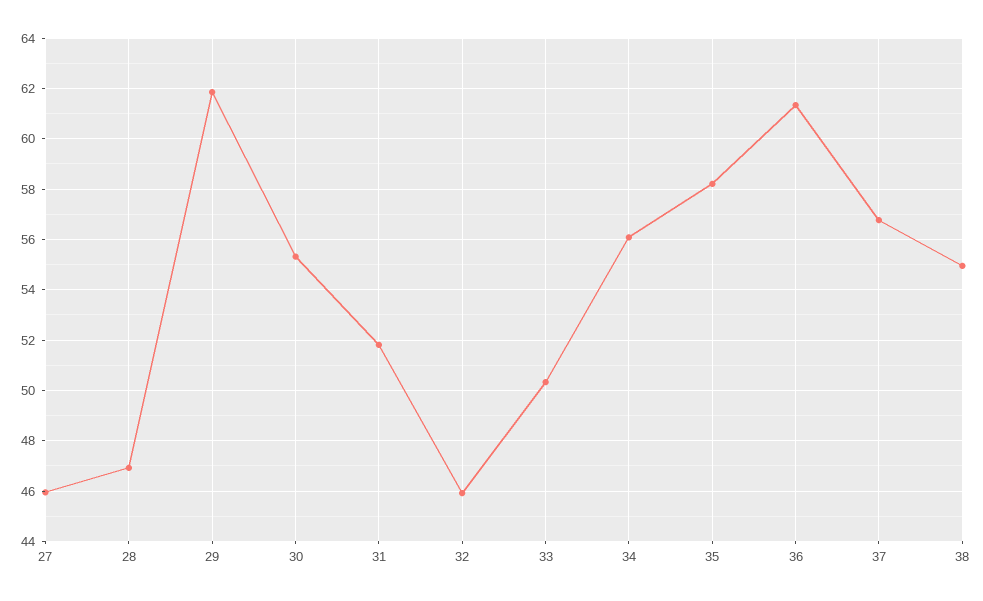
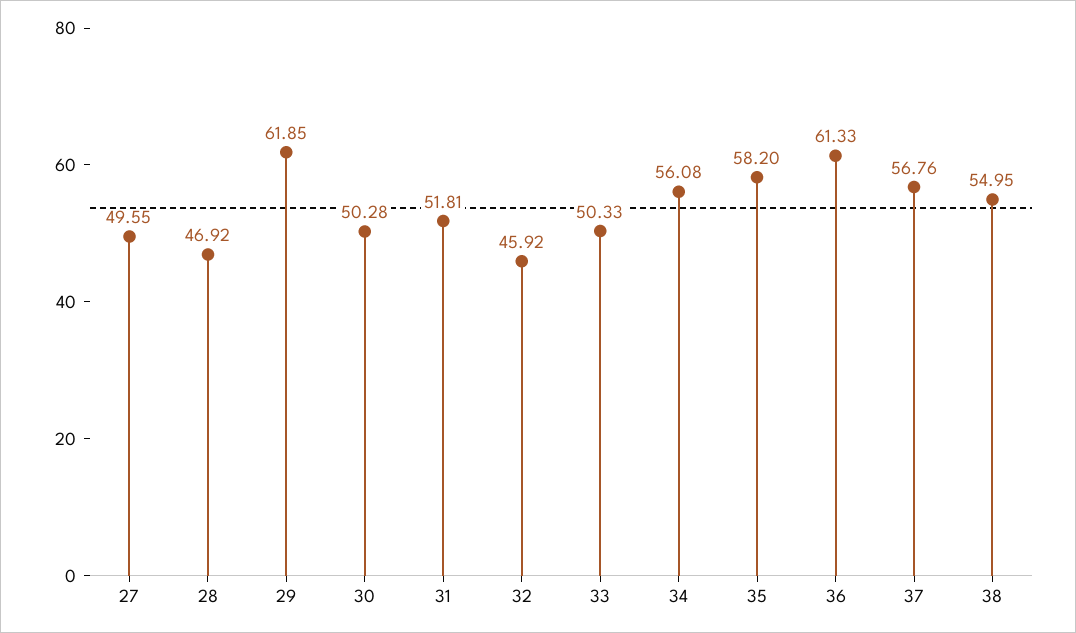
  {
-   "27": 46,
+   "27": 49.55,
    "28": 46.92,
    "29": 61.85,
-   "30": 55.25,
+   "30": 50.28,
    "31": 51.81,
    "32": 45.92,
    "33": 50.33,
    "34": 56.08,
    "35": 58.2,
    "36": 61.33,
    "37": 56.76,
    "38": 54.95
  }

